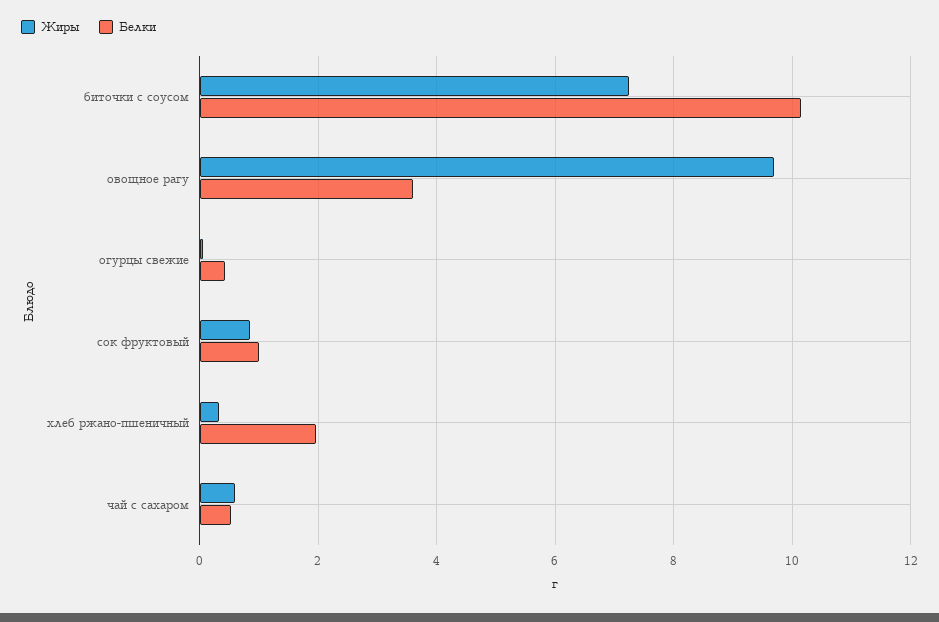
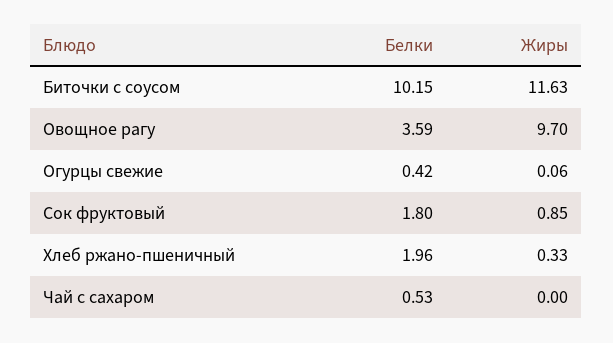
  {
    "Жиры": {
-     "биточки с соусом": 7.2,
+     "биточки с соусом": 11.63,
      "овощное рагу": 9.7,
      "огурцы свежие": 0.06,
      "сок фруктовый": 0.85,
      "хлеб ржано-пшеничный": 0.33,
-     "чай с сахаром": 0.6
+     "чай с сахаром": 0
    },
    "Белки": {
      "биточки с соусом": 10.15,
      "овощное рагу": 3.59,
      "огурцы свежие": 0.42,
-     "сок фруктовый": 1,
+     "сок фруктовый": 1.8,
      "хлеб ржано-пшеничный": 1.96,
      "чай с сахаром": 0.53
    }
  }

